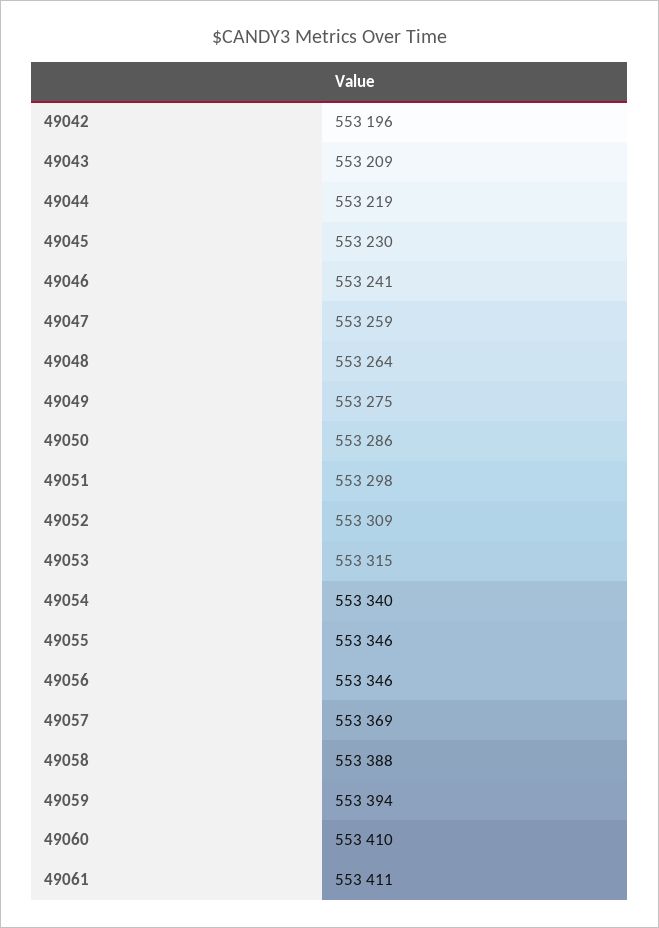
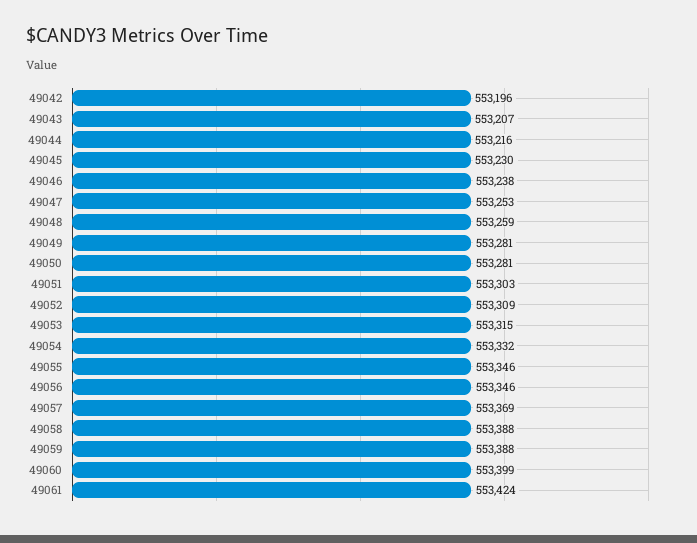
  {
    "49042": 553196,
-   "49043": 553209,
+   "49043": 553207,
-   "49044": 553219,
+   "49044": 553216,
    "49045": 553230,
-   "49046": 553241,
+   "49046": 553238,
-   "49047": 553259,
+   "49047": 553253,
-   "49048": 553264,
+   "49048": 553259,
-   "49049": 553275,
+   "49049": 553281,
-   "49050": 553286,
+   "49050": 553281,
-   "49051": 553298,
+   "49051": 553303,
    "49052": 553309,
    "49053": 553315,
-   "49054": 553340,
+   "49054": 553332,
    "49055": 553346,
    "49056": 553346,
    "49057": 553369,
    "49058": 553388,
-   "49059": 553394,
+   "49059": 553388,
-   "49060": 553410,
+   "49060": 553399,
-   "49061": 553411
+   "49061": 553424
  }

